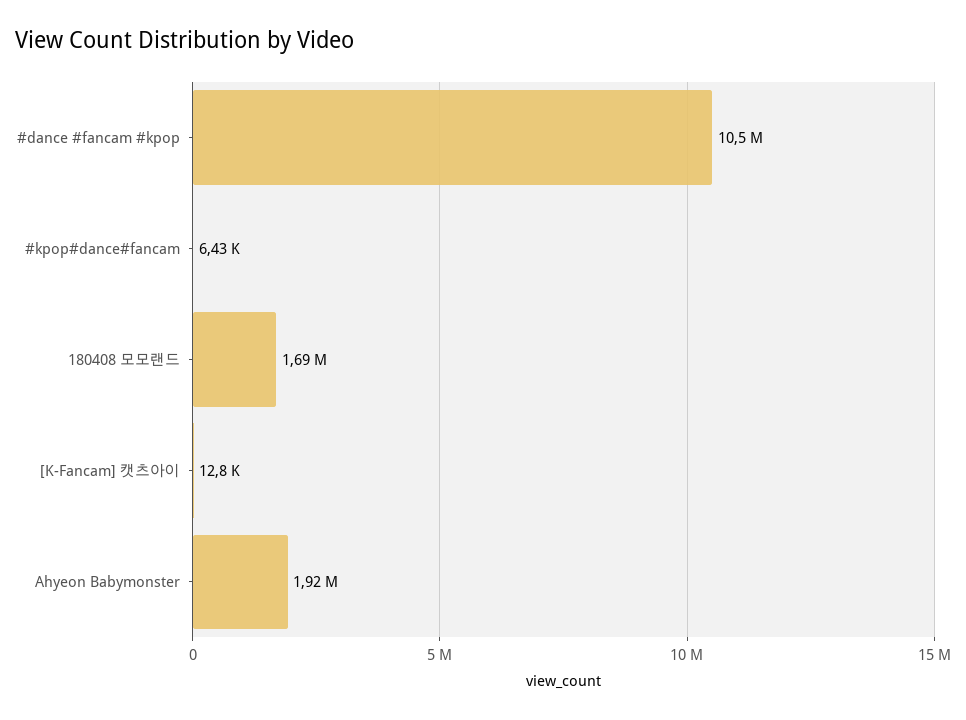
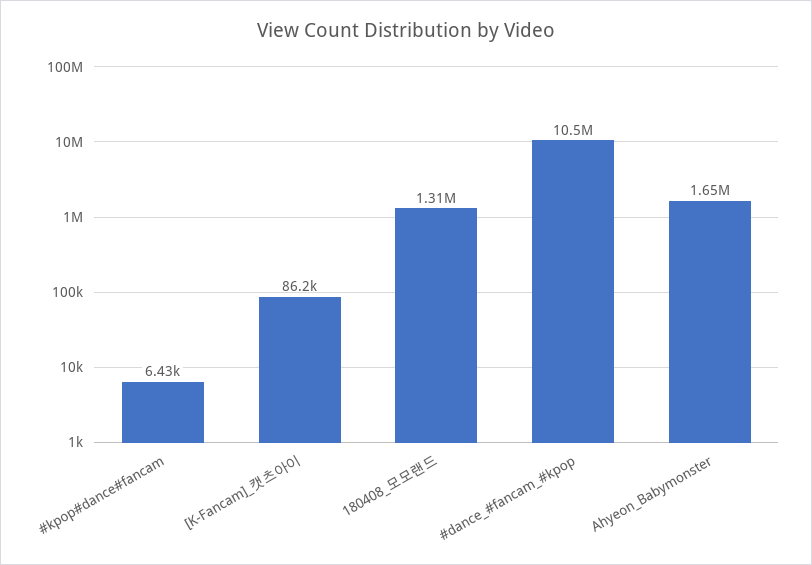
  {
    "#dance #fancam #kpop": 10500000,
    "#kpop#dance#fancam": 6430,
-   "180408 모모랜드": 1690000,
+   "180408 모모랜드": 1310000,
-   "[K-Fancam] 캣츠아이": 12800,
+   "[K-Fancam] 캣츠아이": 86200,
-   "Ahyeon Babymonster": 1920000
+   "Ahyeon Babymonster": 1650000
  }

